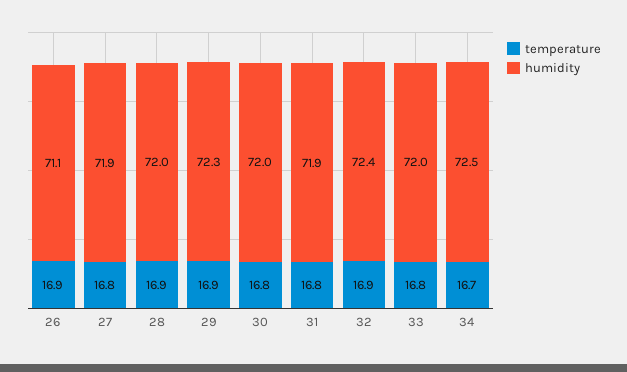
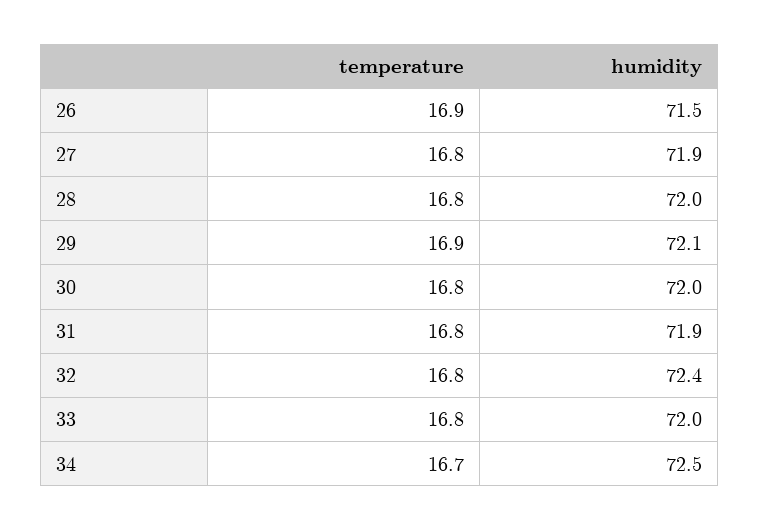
  {
    "temperature": {
      "26": 16.9,
      "27": 16.8,
-     "28": 16.9,
+     "28": 16.8,
      "29": 16.9,
      "30": 16.8,
      "31": 16.8,
-     "32": 16.9,
+     "32": 16.8,
      "33": 16.8,
      "34": 16.7
    },
    "humidity": {
-     "26": 71.1,
+     "26": 71.5,
      "27": 71.9,
      "28": 72,
-     "29": 72.3,
+     "29": 72.1,
      "30": 72,
      "31": 71.9,
      "32": 72.4,
      "33": 72,
      "34": 72.5
    }
  }

